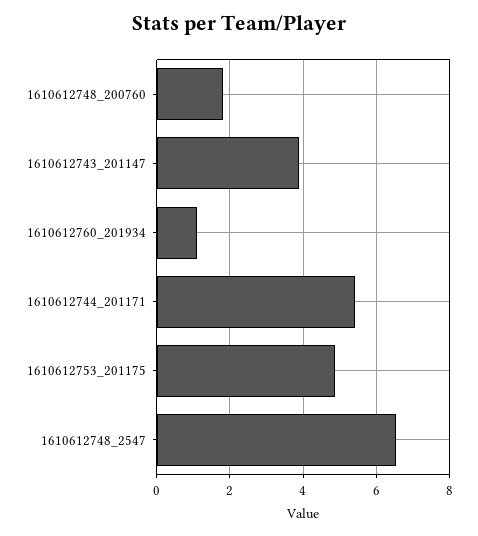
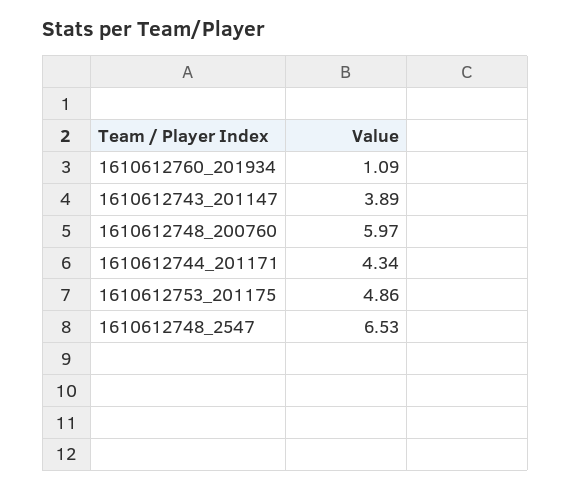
  {
-   "1610612748_200760": 1.8,
+   "1610612748_200760": 5.97,
    "1610612743_201147": 3.89,
    "1610612760_201934": 1.09,
-   "1610612744_201171": 5.4,
+   "1610612744_201171": 4.34,
    "1610612753_201175": 4.86,
    "1610612748_2547": 6.53
  }

